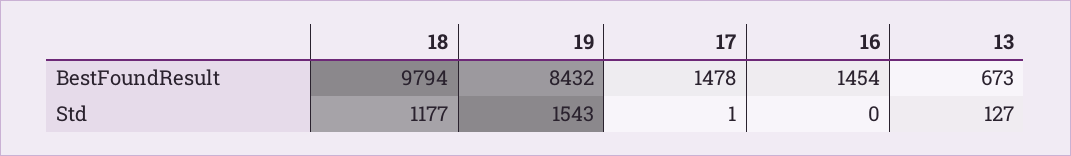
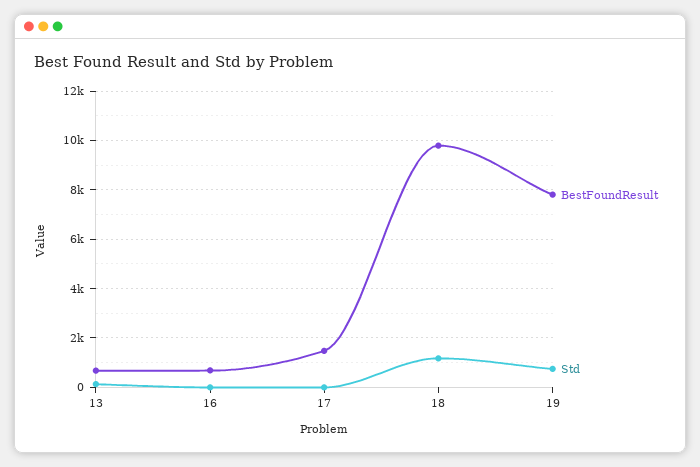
  {
    "BestFoundResult": {
      "18": 9794,
-     "19": 8432,
+     "19": 7750,
      "17": 1478,
-     "16": 1454,
+     "16": 750,
      "13": 673
    },
    "Std": {
      "18": 1177,
-     "19": 1543,
+     "19": 750,
      "17": 1,
      "16": 0,
      "13": 127
    }
  }

